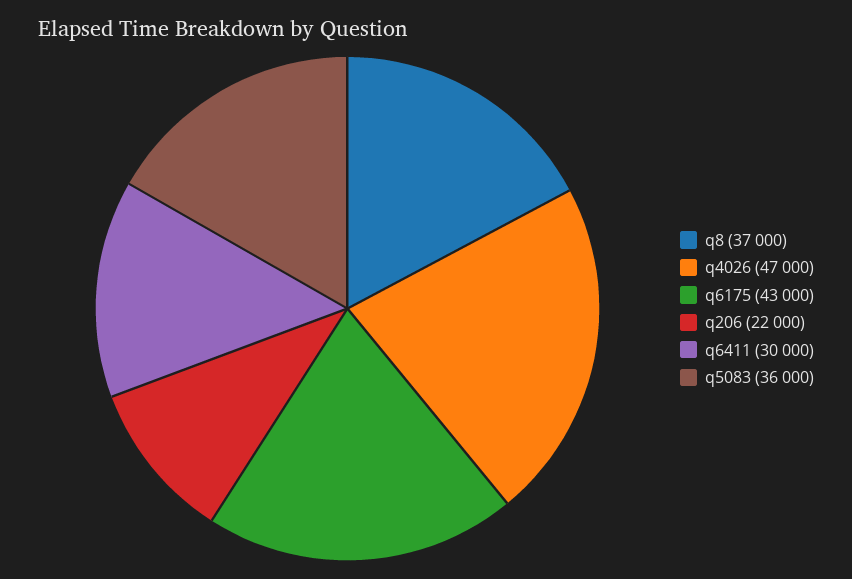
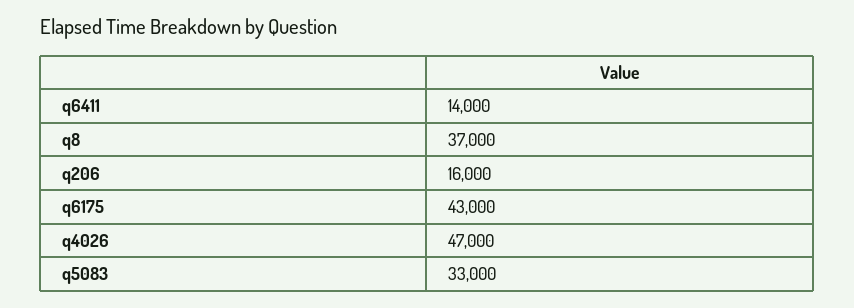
  {
    "q8": 37000,
    "q4026": 47000,
    "q6175": 43000,
-   "q206": 22000,
+   "q206": 16000,
-   "q6411": 30000,
+   "q6411": 14000,
-   "q5083": 36000
+   "q5083": 33000
  }

